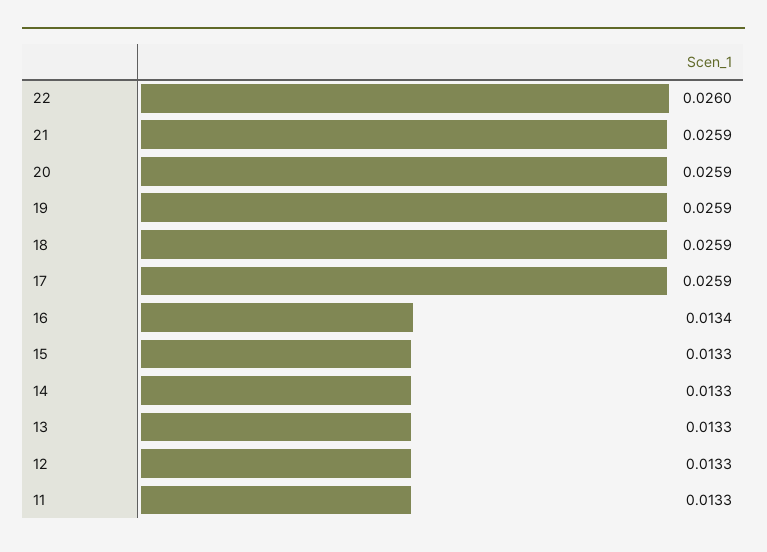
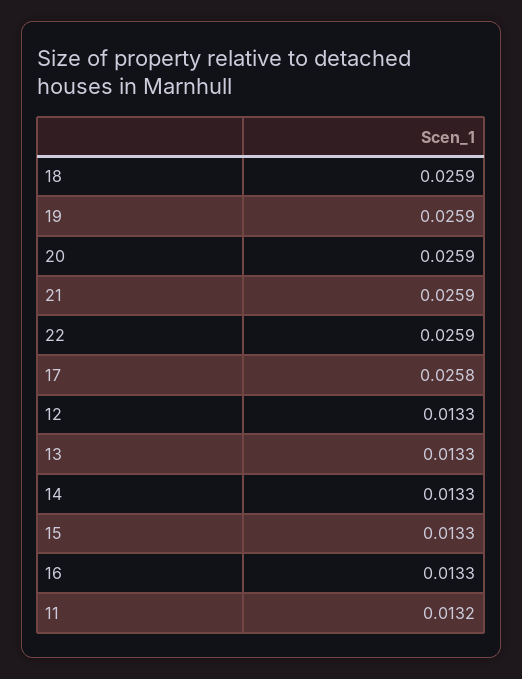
  {
-   "22": 0.026,
+   "22": 0.0259,
    "21": 0.0259,
    "20": 0.0259,
    "19": 0.0259,
    "18": 0.0259,
-   "17": 0.0259,
+   "17": 0.0258,
-   "16": 0.0134,
+   "16": 0.0133,
    "15": 0.0133,
    "14": 0.0133,
    "13": 0.0133,
    "12": 0.0133,
-   "11": 0.0133
+   "11": 0.0132
  }

